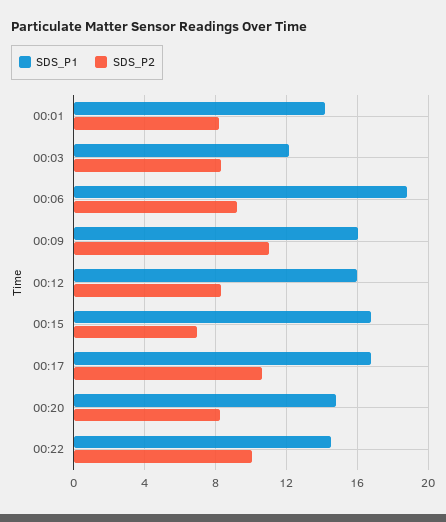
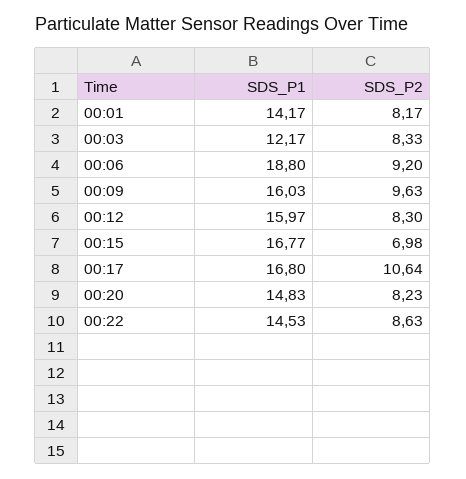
  {
    "SDS_P1": {
      "00:01": 14.17,
      "00:03": 12.17,
      "00:06": 18.8,
      "00:09": 16.03,
      "00:12": 15.97,
      "00:15": 16.77,
      "00:17": 16.8,
      "00:20": 14.83,
      "00:22": 14.53
    },
    "SDS_P2": {
      "00:01": 8.17,
      "00:03": 8.33,
      "00:06": 9.2,
-     "00:09": 11,
+     "00:09": 9.63,
      "00:12": 8.3,
      "00:15": 6.98,
      "00:17": 10.64,
      "00:20": 8.23,
-     "00:22": 10
+     "00:22": 8.63
    }
  }

